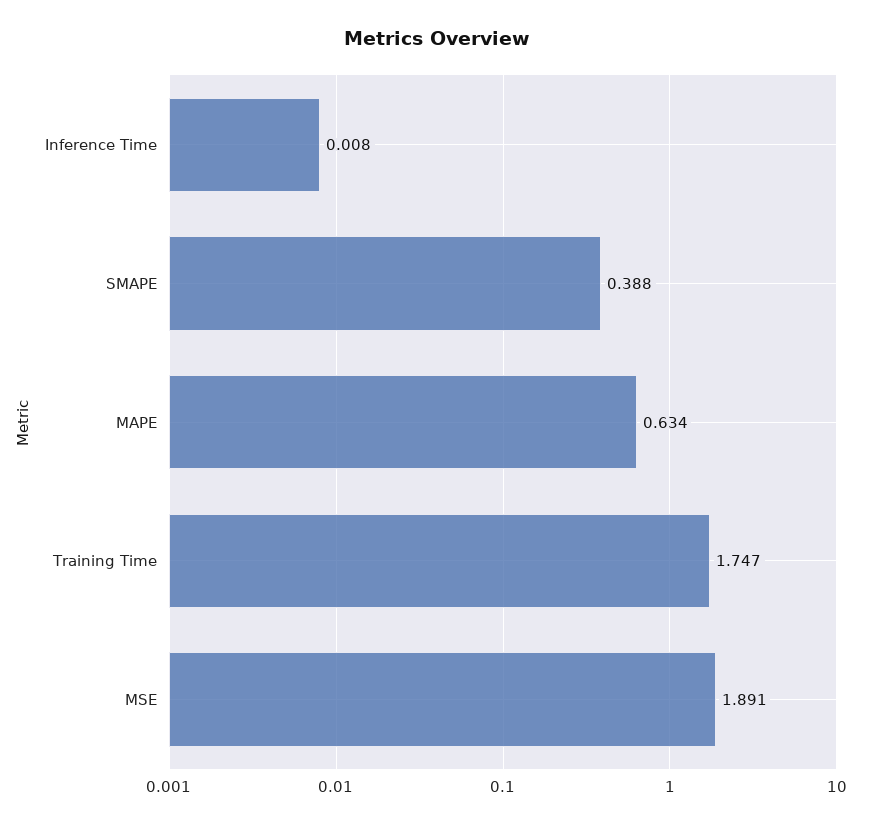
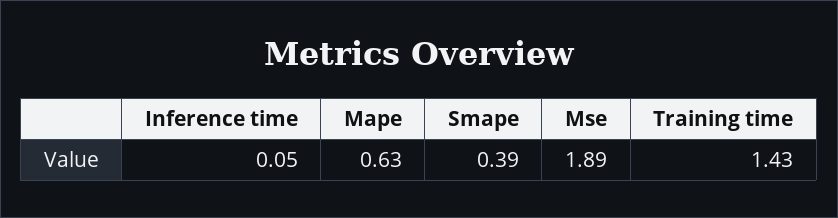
  {
-   "Inference Time": 0.008,
+   "Inference Time": 0.05,
    "SMAPE": 0.388,
    "MAPE": 0.634,
-   "Training Time": 1.747,
+   "Training Time": 1.43,
    "MSE": 1.891
  }

